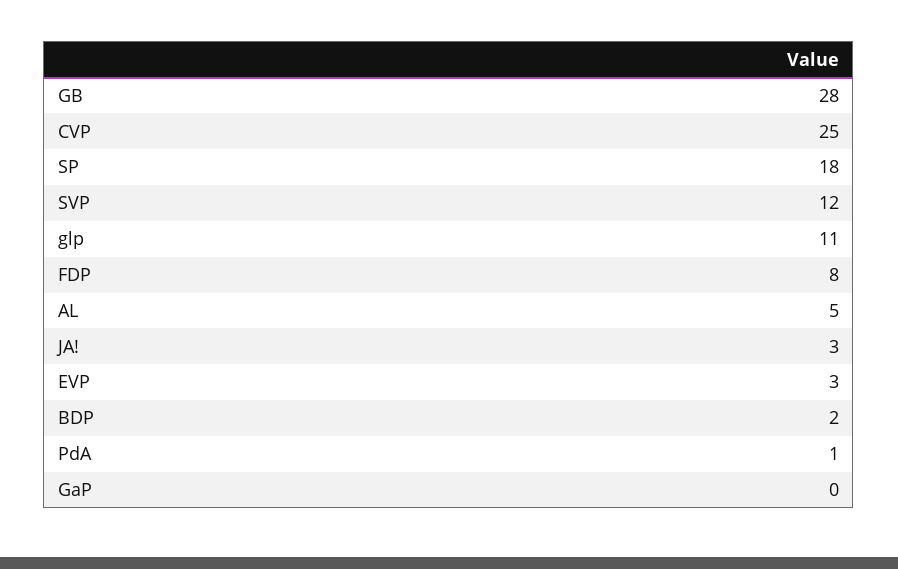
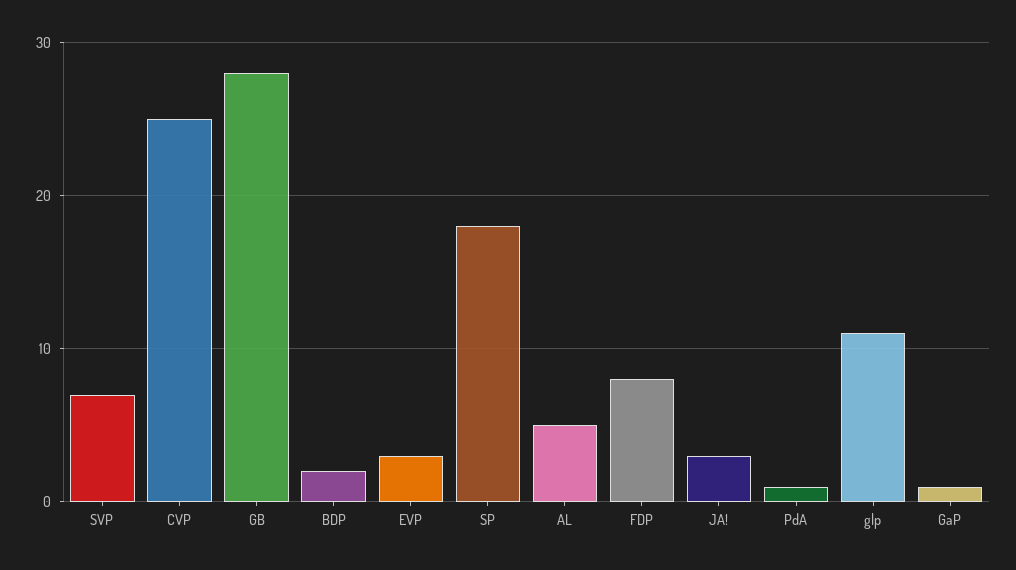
  {
    "GB": 28,
    "CVP": 25,
    "SP": 18,
-   "SVP": 12,
+   "SVP": 7,
    "glp": 11,
    "FDP": 8,
    "AL": 5,
    "JA!": 3,
    "EVP": 3,
    "BDP": 2,
    "PdA": 1,
-   "GaP": 0
+   "GaP": 1
  }

